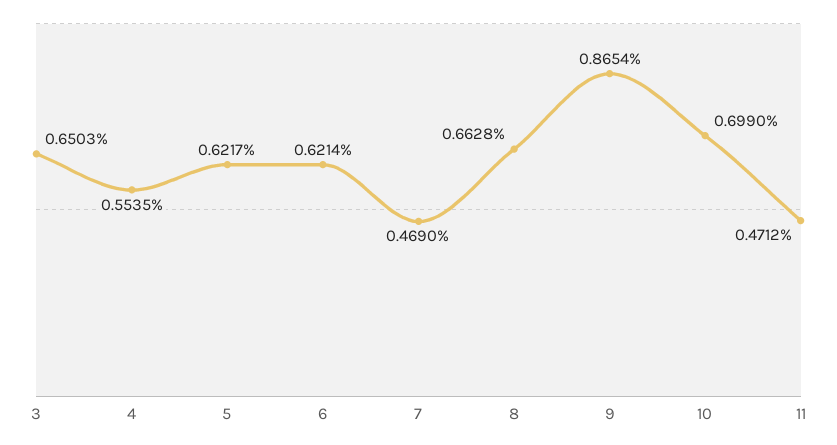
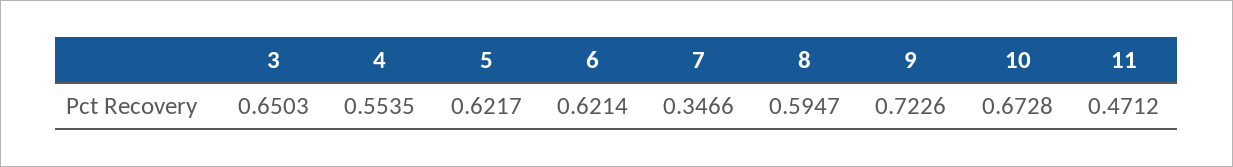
  {
    "3": 0.6503,
    "4": 0.5535,
    "5": 0.6217,
    "6": 0.6214,
-   "7": 0.469,
+   "7": 0.3466,
-   "8": 0.6628,
+   "8": 0.5947,
-   "9": 0.8654,
+   "9": 0.7226,
-   "10": 0.699,
+   "10": 0.6728,
    "11": 0.4712
  }

